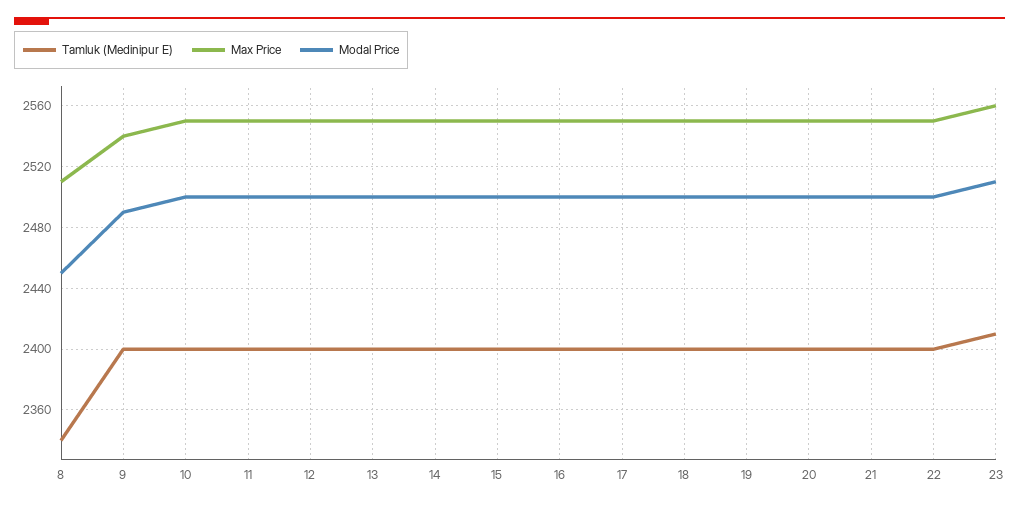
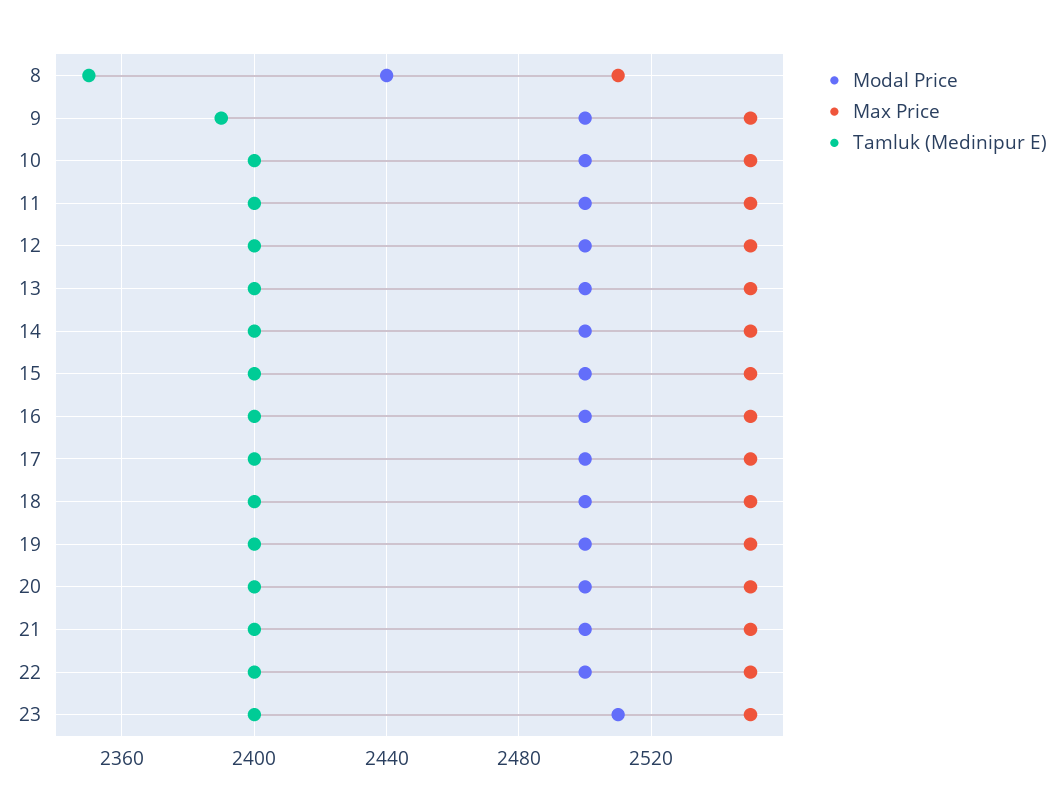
  {
    "Tamluk (Medinipur E)": {
-     "8": 2340,
+     "8": 2350,
-     "9": 2400,
+     "9": 2390,
      "10": 2400,
      "11": 2400,
      "12": 2400,
      "13": 2400,
      "14": 2400,
      "15": 2400,
      "16": 2400,
      "17": 2400,
      "18": 2400,
      "19": 2400,
      "20": 2400,
      "21": 2400,
      "22": 2400,
-     "23": 2410
+     "23": 2400
    },
    "Max Price": {
      "8": 2510,
-     "9": 2540,
+     "9": 2550,
      "10": 2550,
      "11": 2550,
      "12": 2550,
      "13": 2550,
      "14": 2550,
      "15": 2550,
      "16": 2550,
      "17": 2550,
      "18": 2550,
      "19": 2550,
      "20": 2550,
      "21": 2550,
      "22": 2550,
-     "23": 2560
+     "23": 2550
    },
    "Modal Price": {
-     "8": 2450,
+     "8": 2440,
-     "9": 2490,
+     "9": 2500,
      "10": 2500,
      "11": 2500,
      "12": 2500,
      "13": 2500,
      "14": 2500,
      "15": 2500,
      "16": 2500,
      "17": 2500,
      "18": 2500,
      "19": 2500,
      "20": 2500,
      "21": 2500,
      "22": 2500,
      "23": 2510
    }
  }

